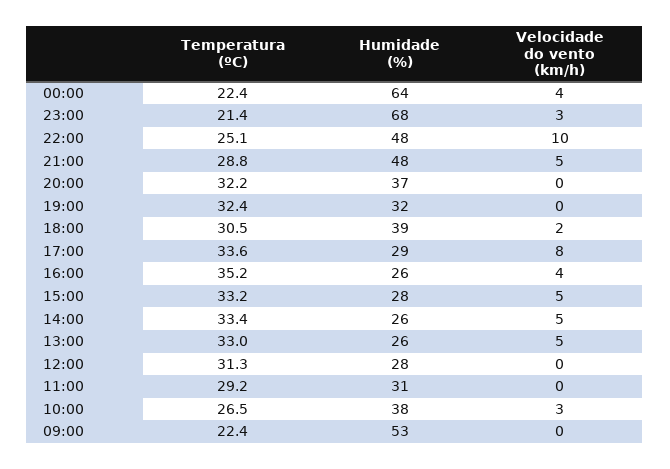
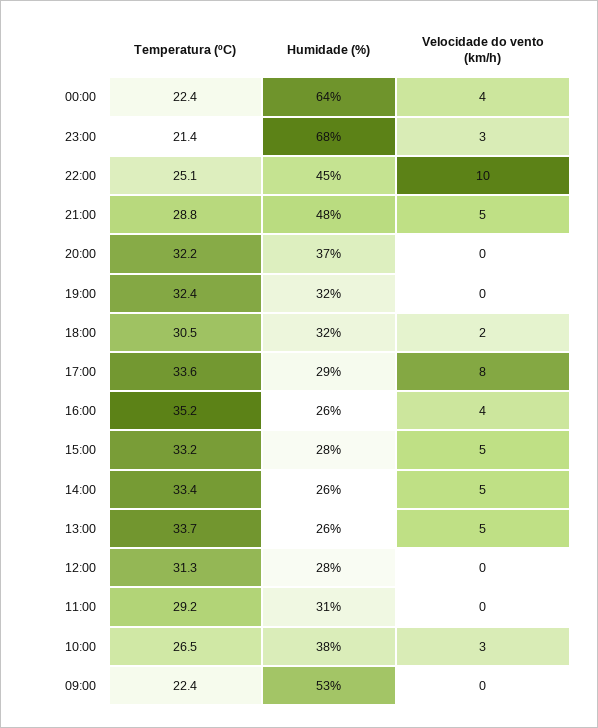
  {
    "Temperatura (ºC)": {
      "00:00": 22.4,
      "23:00": 21.4,
      "22:00": 25.1,
      "21:00": 28.8,
      "20:00": 32.2,
      "19:00": 32.4,
      "18:00": 30.5,
      "17:00": 33.6,
      "16:00": 35.2,
      "15:00": 33.2,
      "14:00": 33.4,
-     "13:00": 33,
+     "13:00": 33.7,
      "12:00": 31.3,
      "11:00": 29.2,
      "10:00": 26.5,
      "09:00": 22.4
    },
    "Humidade (%)": {
      "00:00": 64,
      "23:00": 68,
-     "22:00": 48,
+     "22:00": 45,
      "21:00": 48,
      "20:00": 37,
      "19:00": 32,
-     "18:00": 39,
+     "18:00": 32,
      "17:00": 29,
      "16:00": 26,
      "15:00": 28,
      "14:00": 26,
      "13:00": 26,
      "12:00": 28,
      "11:00": 31,
      "10:00": 38,
      "09:00": 53
    },
    "Velocidade do vento (km/h)": {
      "00:00": 4,
      "23:00": 3,
      "22:00": 10,
      "21:00": 5,
      "20:00": 0,
      "19:00": 0,
      "18:00": 2,
      "17:00": 8,
      "16:00": 4,
      "15:00": 5,
      "14:00": 5,
      "13:00": 5,
      "12:00": 0,
      "11:00": 0,
      "10:00": 3,
      "09:00": 0
    }
  }

